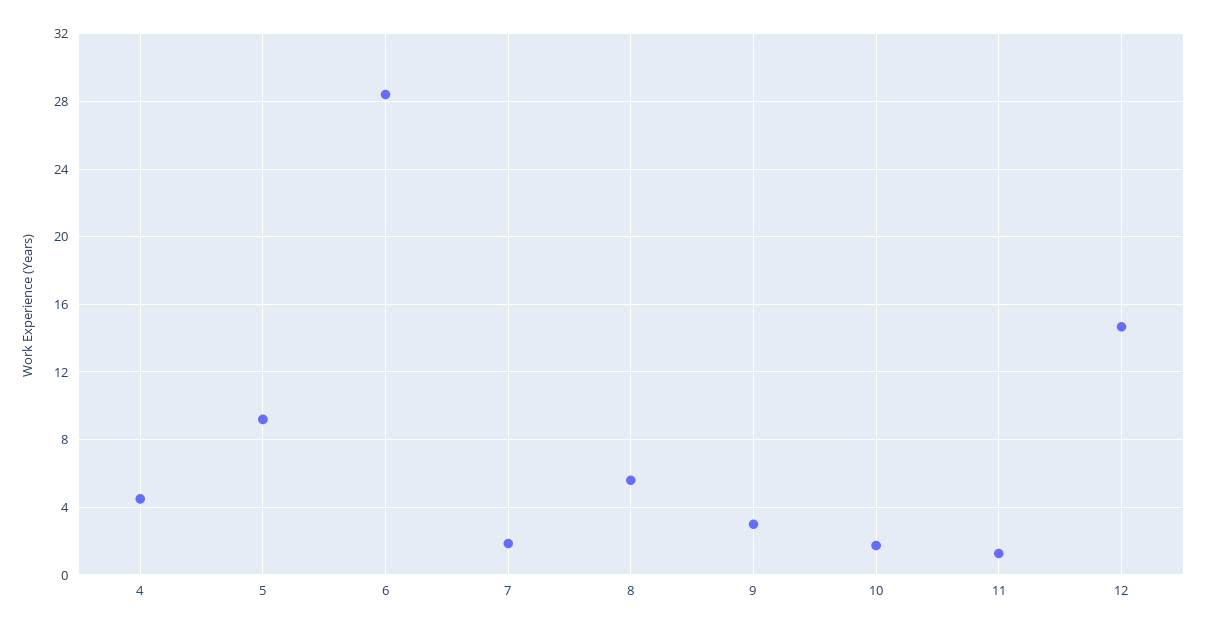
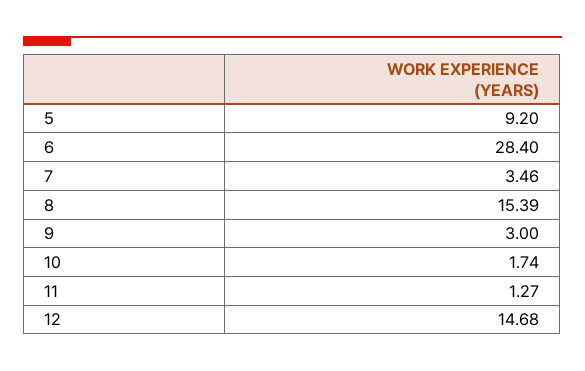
  {
-   "4": 4.5,
    "5": 9.2,
    "6": 28.4,
-   "7": 2,
+   "7": 3.46,
-   "8": 5.5,
+   "8": 15.39,
    "9": 3,
    "10": 1.74,
    "11": 1.27,
    "12": 14.68
  }

